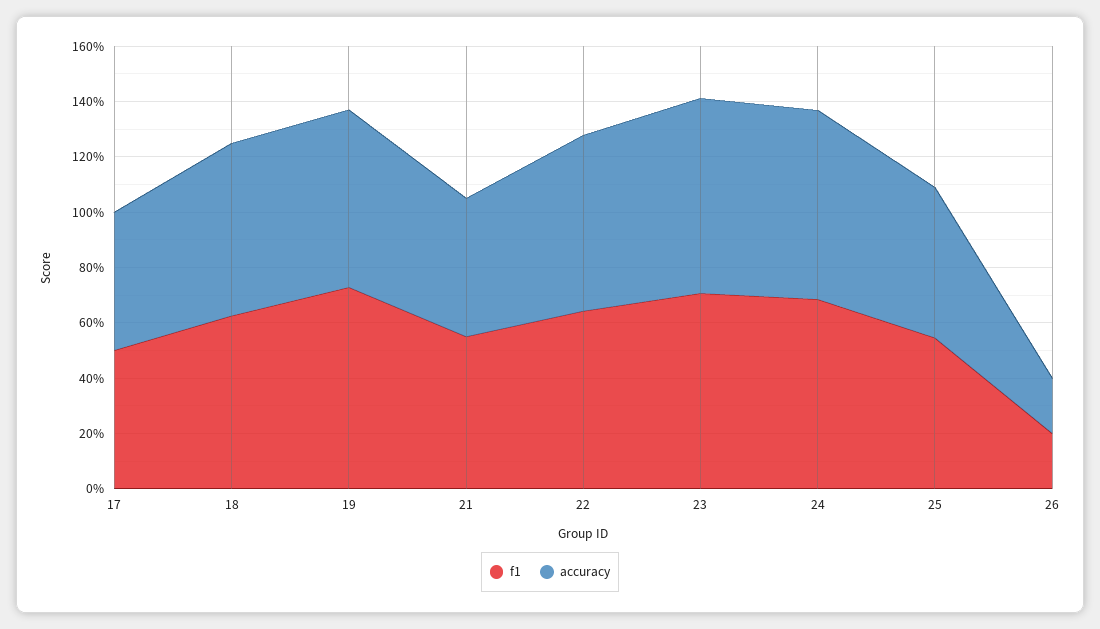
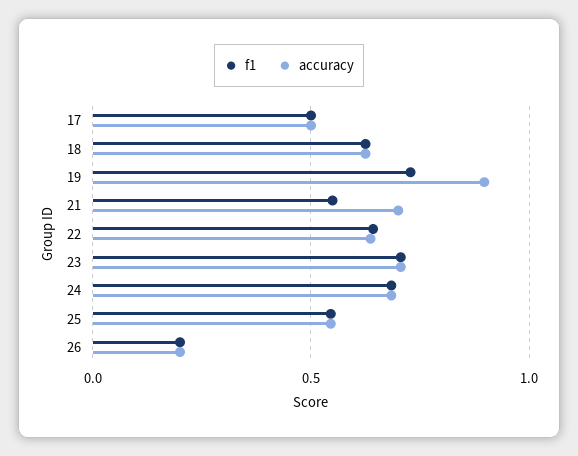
  {
    "f1": {
      "17": 0.5,
      "18": 0.65,
      "19": 0.75,
      "21": 0.55,
      "22": 0.65,
      "23": 0.7,
      "24": 0.7,
      "25": 0.55,
      "26": 0.2
    },
    "accuracy": {
      "17": 0.5,
      "18": 0.65,
-     "19": 0.65,
+     "19": 0.9,
-     "21": 0.5,
+     "21": 0.7,
      "22": 0.65,
      "23": 0.7,
      "24": 0.7,
      "25": 0.55,
      "26": 0.2
    }
  }

